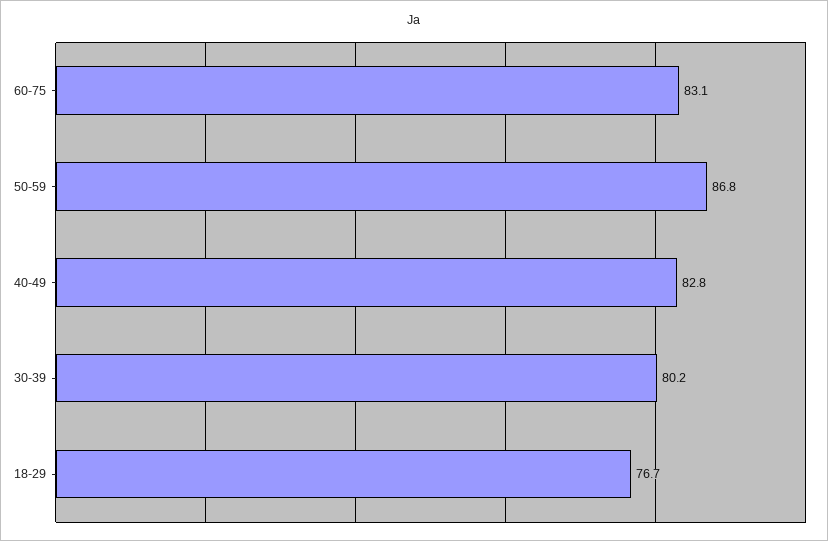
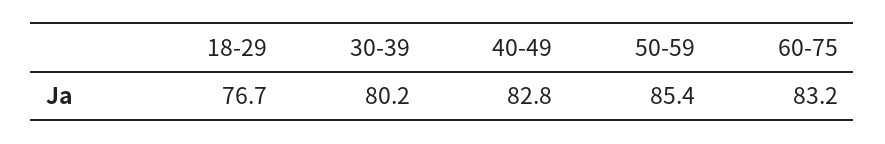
  {
-   "60-75": 83.1,
+   "60-75": 83.2,
-   "50-59": 86.8,
+   "50-59": 85.4,
    "40-49": 82.8,
    "30-39": 80.2,
    "18-29": 76.7
  }

